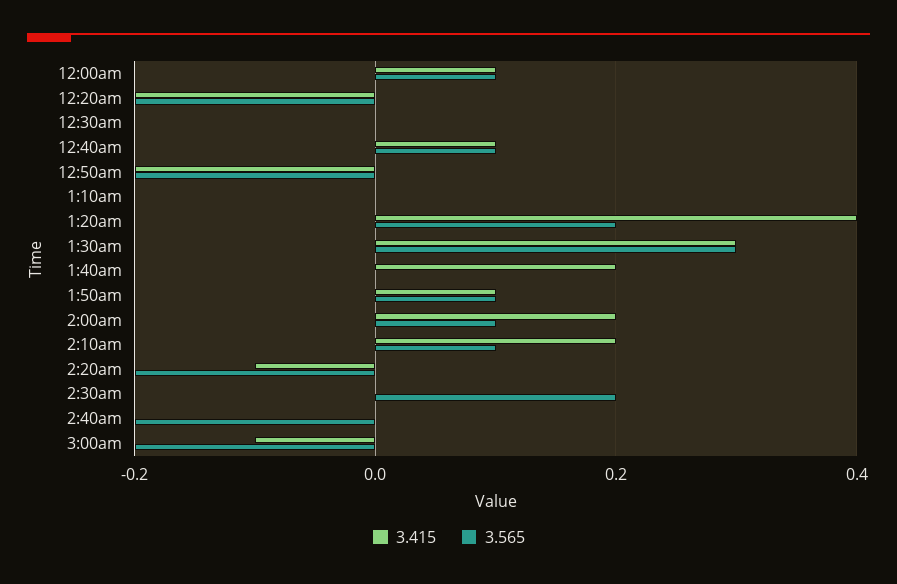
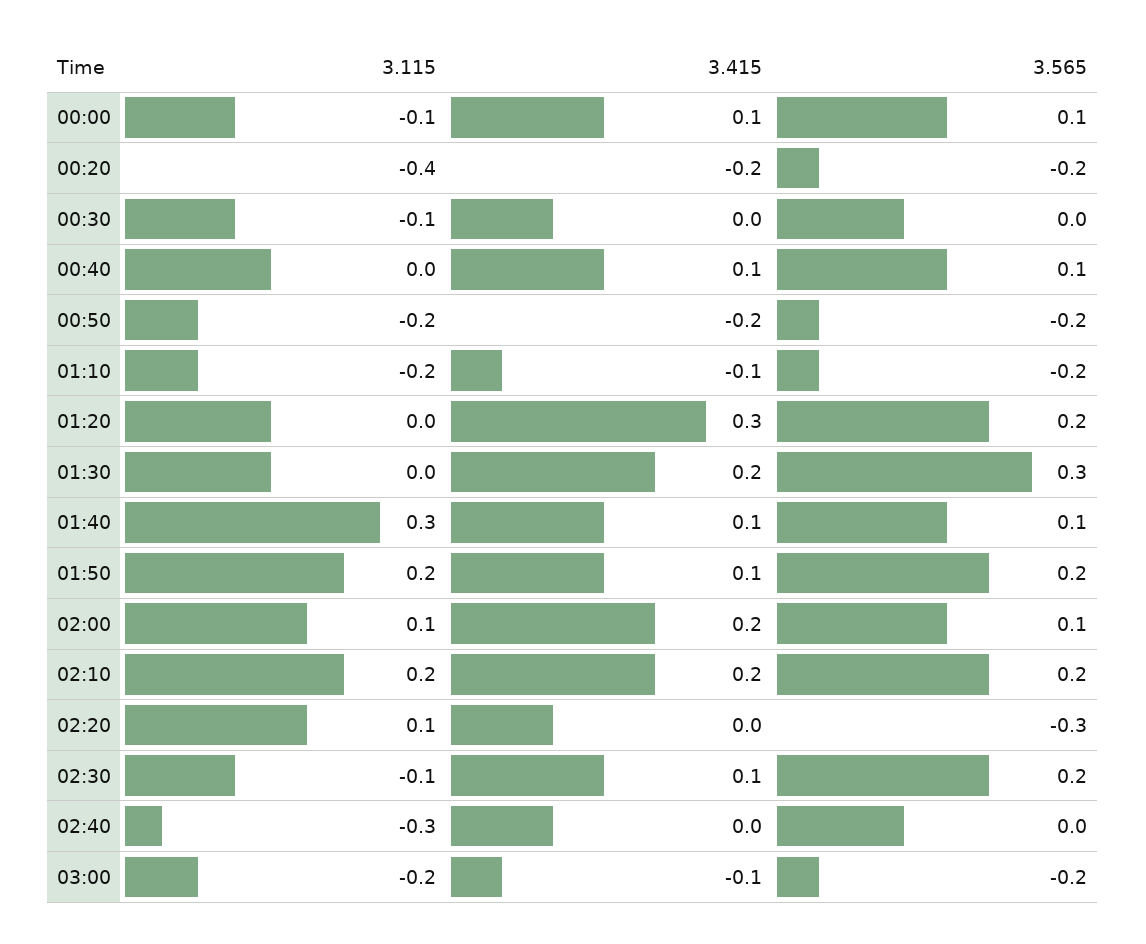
  {
    "3.415": {
      "12:00am": 0.1,
      "12:20am": -0.2,
      "12:30am": 0,
      "12:40am": 0.1,
      "12:50am": -0.2,
-     "1:10am": 0,
+     "1:10am": -0.1,
-     "1:20am": 0.4,
+     "1:20am": 0.3,
-     "1:30am": 0.3,
+     "1:30am": 0.2,
-     "1:40am": 0.2,
+     "1:40am": 0.1,
      "1:50am": 0.1,
      "2:00am": 0.2,
      "2:10am": 0.2,
-     "2:20am": -0.1,
+     "2:20am": 0,
-     "2:30am": 0,
+     "2:30am": 0.1,
      "2:40am": 0,
      "3:00am": -0.1
    },
    "3.565": {
      "12:00am": 0.1,
      "12:20am": -0.2,
      "12:30am": 0,
      "12:40am": 0.1,
      "12:50am": -0.2,
-     "1:10am": 0,
+     "1:10am": -0.2,
      "1:20am": 0.2,
      "1:30am": 0.3,
-     "1:40am": 0,
+     "1:40am": 0.1,
-     "1:50am": 0.1,
+     "1:50am": 0.2,
      "2:00am": 0.1,
-     "2:10am": 0.1,
+     "2:10am": 0.2,
-     "2:20am": -0.2,
+     "2:20am": -0.3,
      "2:30am": 0.2,
-     "2:40am": -0.2,
+     "2:40am": 0,
      "3:00am": -0.2
-   }
+   },
+   "3.115": {
+     "12:00am": -0.1,
+     "12:20am": -0.4,
+     "12:30am": -0.1,
+     "12:40am": 0,
+     "12:50am": -0.2,
+     "1:10am": -0.2,
+     "1:20am": 0,
+     "1:30am": 0,
+     "1:40am": 0.3,
+     "1:50am": 0.2,
+     "2:00am": 0.1,
+     "2:10am": 0.2,
+     "2:20am": 0.1,
+     "2:30am": -0.1,
+     "2:40am": -0.3,
+     "3:00am": -0.2
+   }
  }

